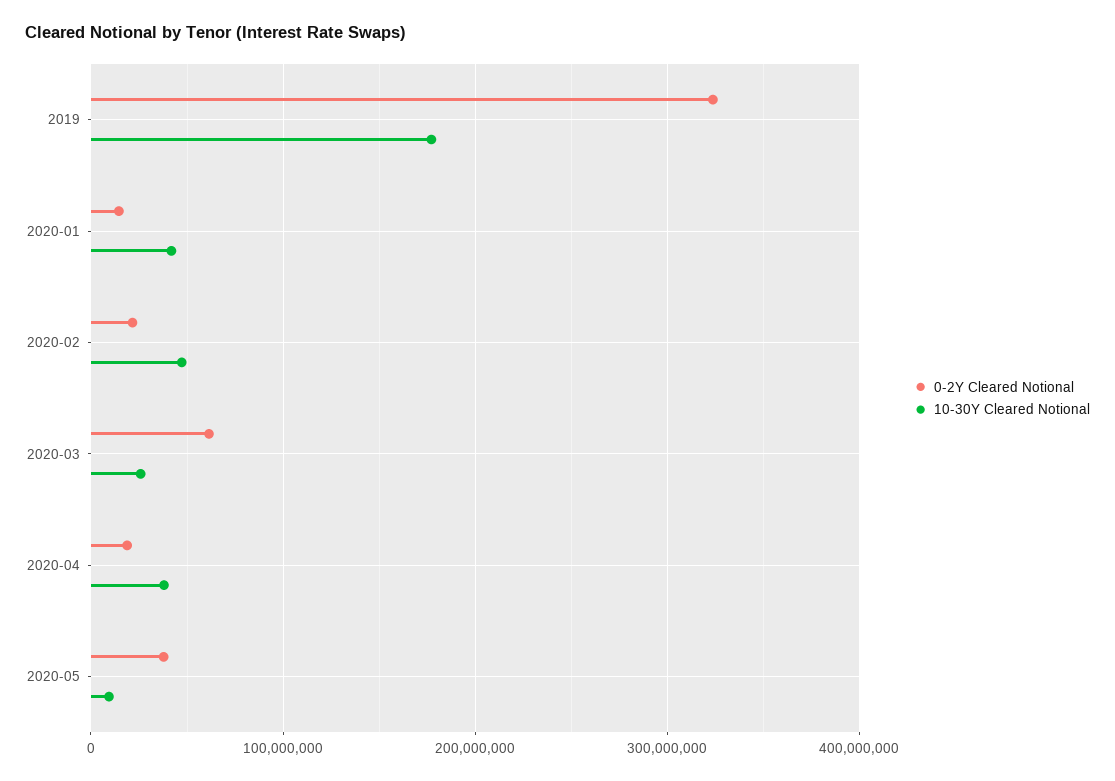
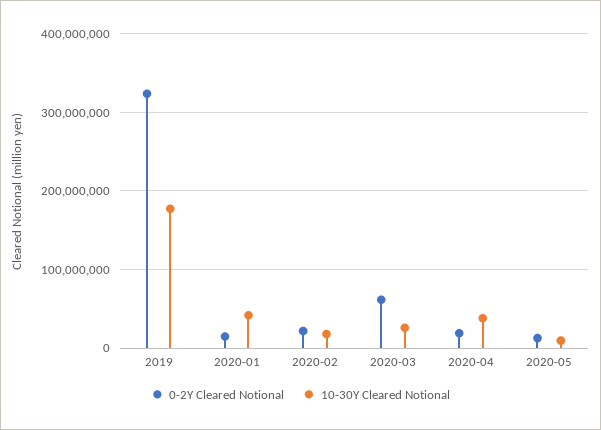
  {
    "0-2Y Cleared Notional": {
      "2019": 320000000,
      "2020-01": 10000000,
      "2020-02": 20000000,
      "2020-03": 60000000,
      "2020-04": 20000000,
-     "2020-05": 40000000
+     "2020-05": 10000000
    },
    "10-30Y Cleared Notional": {
      "2019": 180000000,
      "2020-01": 40000000,
-     "2020-02": 50000000,
+     "2020-02": 20000000,
      "2020-03": 30000000,
      "2020-04": 40000000,
      "2020-05": 10000000
    }
  }

